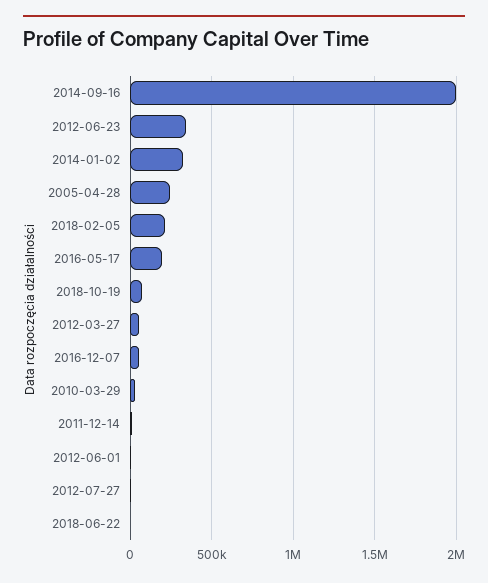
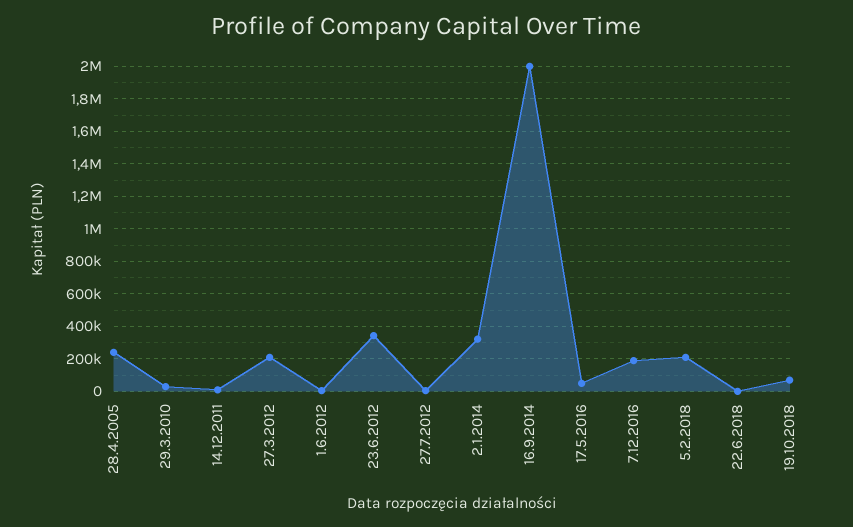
  {
    "2014-09-16": 2000000,
    "2012-06-23": 350000,
    "2014-01-02": 300000,
    "2005-04-28": 250000,
    "2018-02-05": 200000,
-   "2016-05-17": 200000,
+   "2016-05-17": 50000,
    "2018-10-19": 50000,
-   "2012-03-27": 50000,
+   "2012-03-27": 200000,
-   "2016-12-07": 50000,
+   "2016-12-07": 200000,
    "2010-03-29": 50000,
    "2011-12-14": 0,
    "2012-06-01": 0,
    "2012-07-27": 0,
    "2018-06-22": 0
  }

